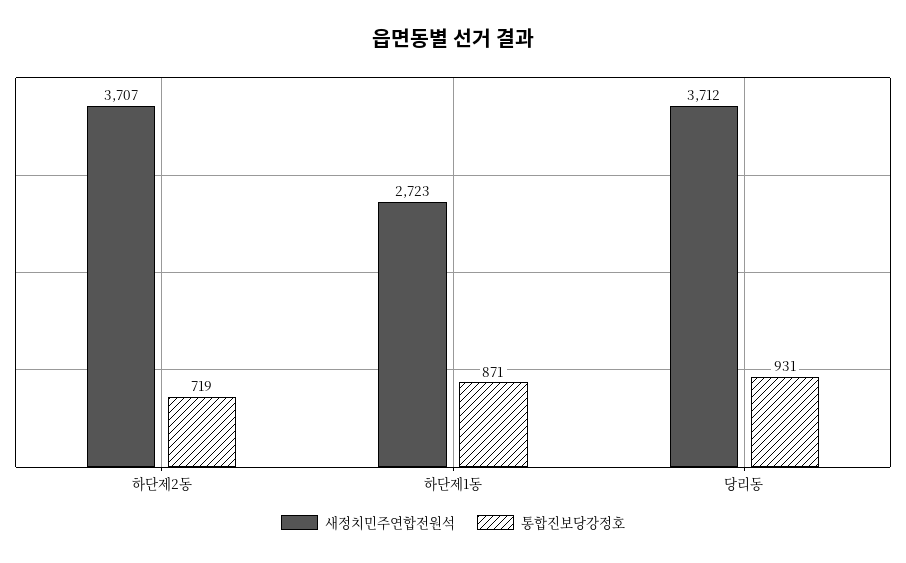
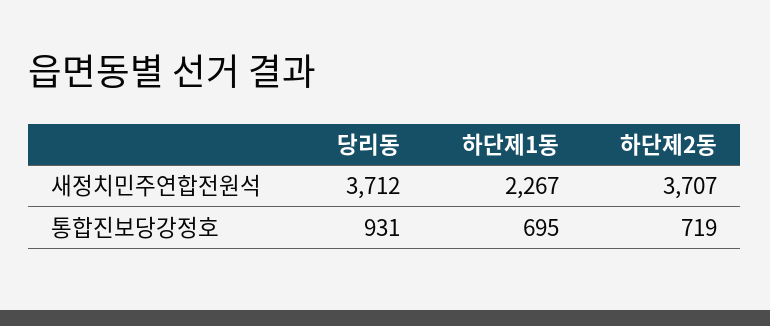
  {
    "새정치민주연합전원석": {
      "하단제2동": 3707,
-     "하단제1동": 2723,
+     "하단제1동": 2267,
      "당리동": 3712
    },
    "통합진보당강정호": {
      "하단제2동": 719,
-     "하단제1동": 871,
+     "하단제1동": 695,
      "당리동": 931
    }
  }

